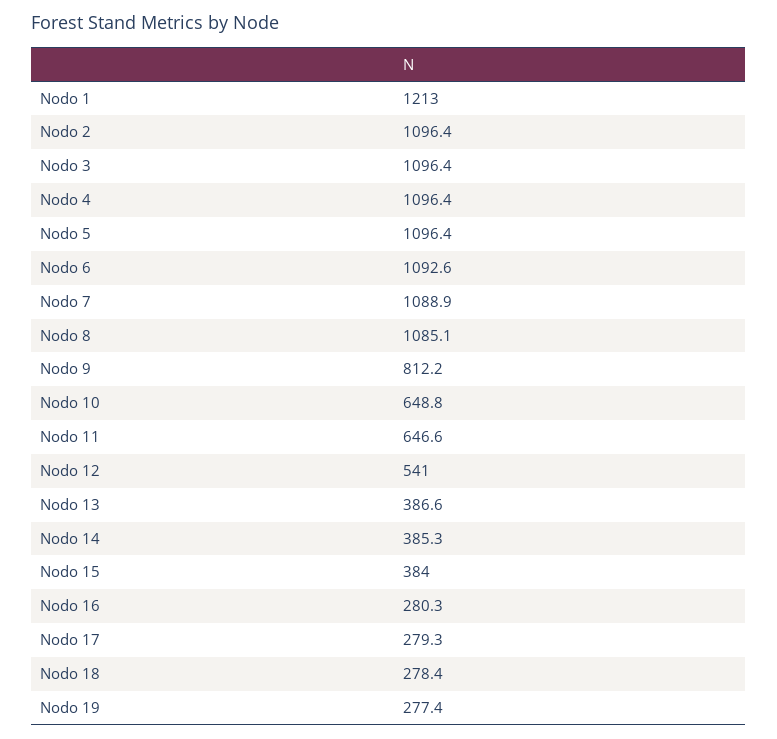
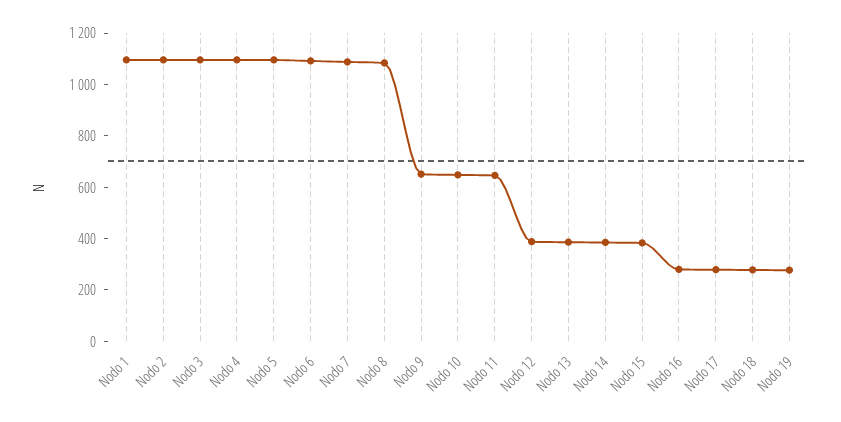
  {
-   "Nodo 1": 1213,
+   "Nodo 1": 1100,
    "Nodo 2": 1096.4,
    "Nodo 3": 1096.4,
    "Nodo 4": 1096.4,
    "Nodo 5": 1096.4,
    "Nodo 6": 1092.6,
    "Nodo 7": 1088.9,
    "Nodo 8": 1085.1,
-   "Nodo 9": 812.2,
+   "Nodo 9": 650,
    "Nodo 10": 648.8,
    "Nodo 11": 646.6,
-   "Nodo 12": 541,
+   "Nodo 12": 400,
    "Nodo 13": 386.6,
    "Nodo 14": 385.3,
    "Nodo 15": 384,
    "Nodo 16": 280.3,
    "Nodo 17": 279.3,
    "Nodo 18": 278.4,
    "Nodo 19": 277.4
  }

